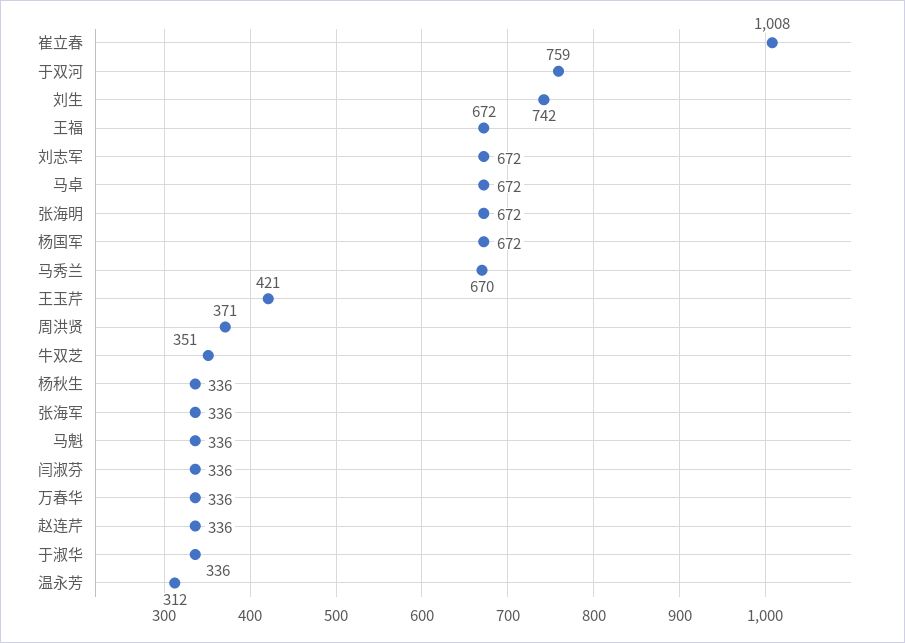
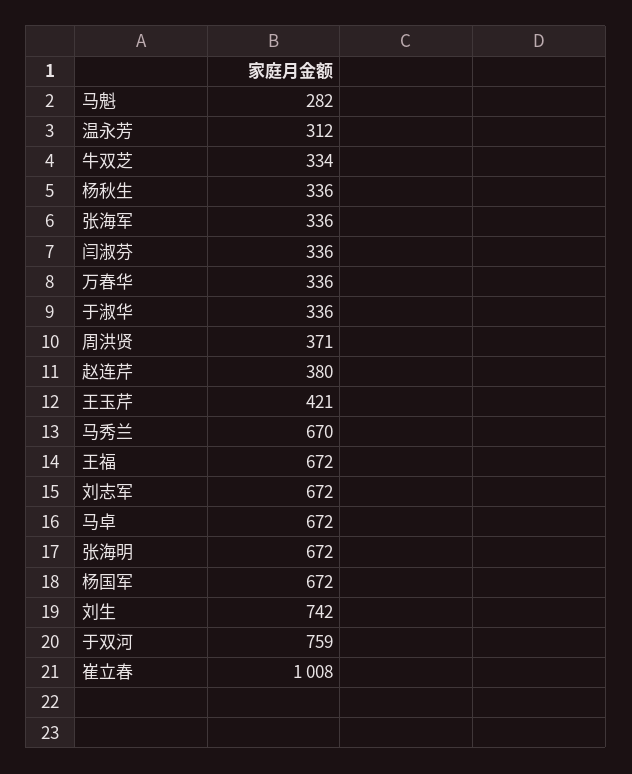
  {
    "崔立春": 1008,
    "于双河": 759,
    "刘生": 742,
    "王福": 672,
    "刘志军": 672,
    "马卓": 672,
    "张海明": 672,
    "杨国军": 672,
    "马秀兰": 670,
    "王玉芹": 421,
    "周洪贤": 371,
-   "牛双芝": 351,
+   "牛双芝": 334,
    "杨秋生": 336,
    "张海军": 336,
-   "马魁": 336,
+   "马魁": 282,
    "闫淑芬": 336,
    "万春华": 336,
-   "赵连芹": 336,
+   "赵连芹": 380,
    "于淑华": 336,
    "温永芳": 312
  }

